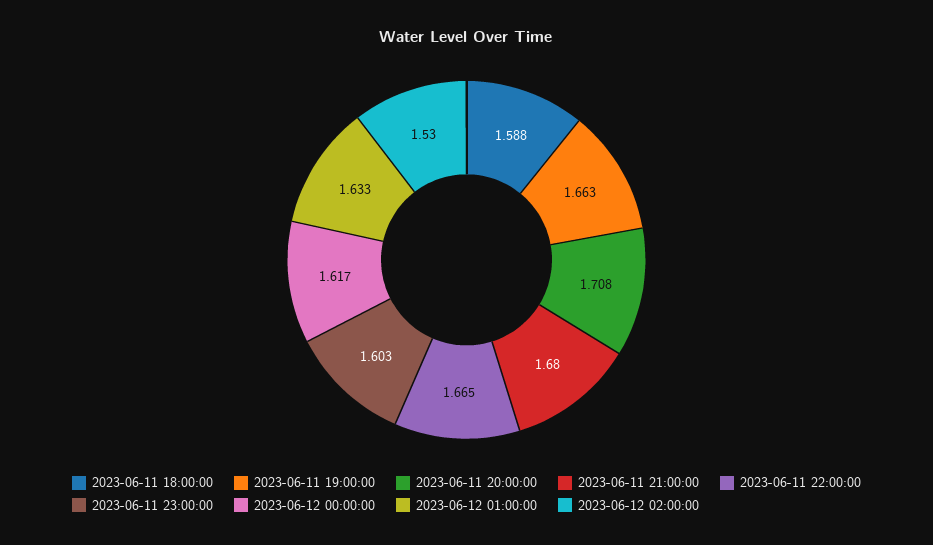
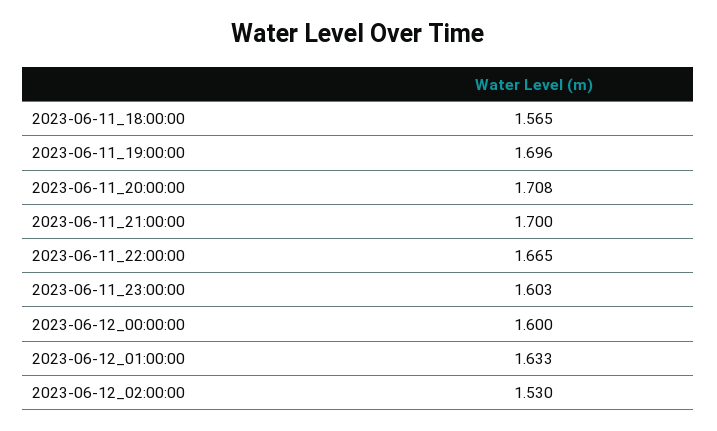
  {
-   "2023-06-11 18:00:00": 1.588,
+   "2023-06-11 18:00:00": 1.565,
-   "2023-06-11 19:00:00": 1.663,
+   "2023-06-11 19:00:00": 1.696,
    "2023-06-11 20:00:00": 1.708,
-   "2023-06-11 21:00:00": 1.68,
+   "2023-06-11 21:00:00": 1.7,
    "2023-06-11 22:00:00": 1.665,
    "2023-06-11 23:00:00": 1.603,
-   "2023-06-12 00:00:00": 1.617,
+   "2023-06-12 00:00:00": 1.6,
    "2023-06-12 01:00:00": 1.633,
    "2023-06-12 02:00:00": 1.53
  }

